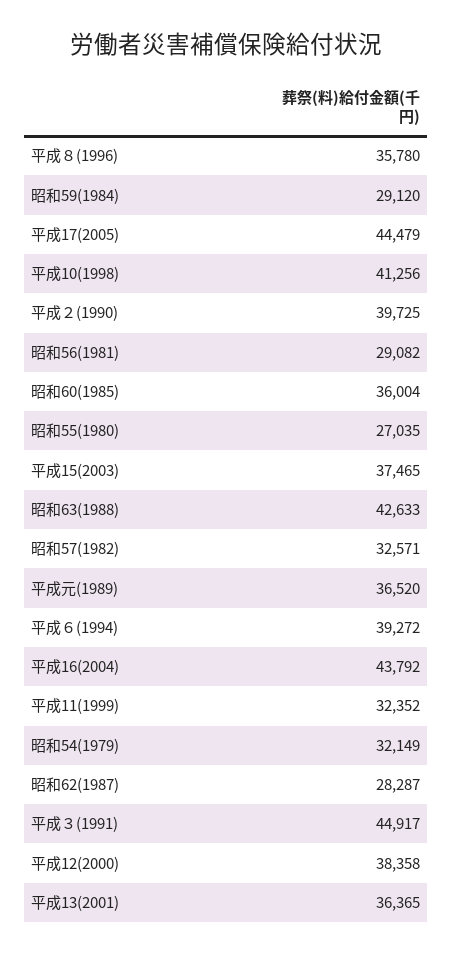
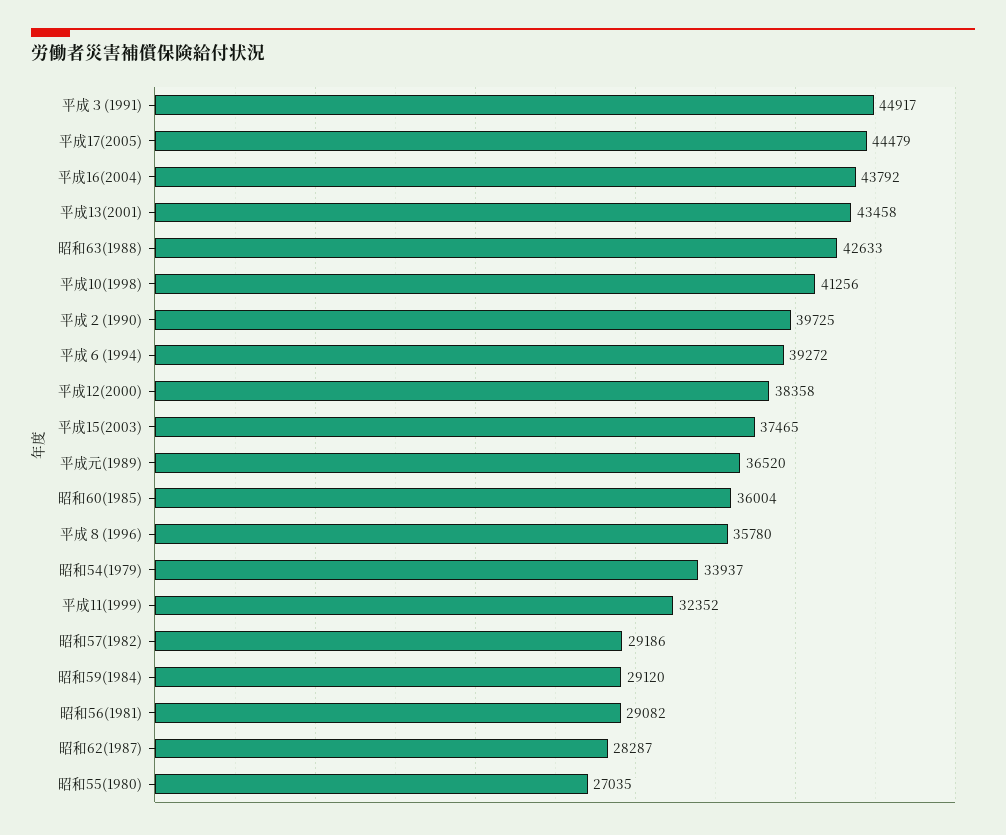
  {
    "平成８(1996)": 35780,
    "昭和59(1984)": 29120,
    "平成17(2005)": 44479,
    "平成10(1998)": 41256,
    "平成２(1990)": 39725,
    "昭和56(1981)": 29082,
    "昭和60(1985)": 36004,
    "昭和55(1980)": 27035,
    "平成15(2003)": 37465,
    "昭和63(1988)": 42633,
-   "昭和57(1982)": 32571,
+   "昭和57(1982)": 29186,
    "平成元(1989)": 36520,
    "平成６(1994)": 39272,
    "平成16(2004)": 43792,
    "平成11(1999)": 32352,
-   "昭和54(1979)": 32149,
+   "昭和54(1979)": 33937,
    "昭和62(1987)": 28287,
    "平成３(1991)": 44917,
    "平成12(2000)": 38358,
-   "平成13(2001)": 36365
+   "平成13(2001)": 43458
  }

